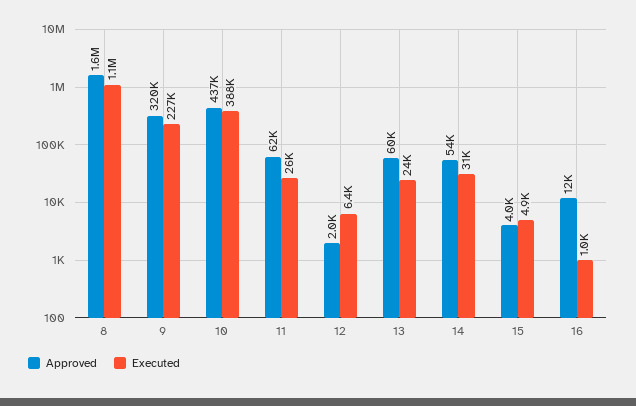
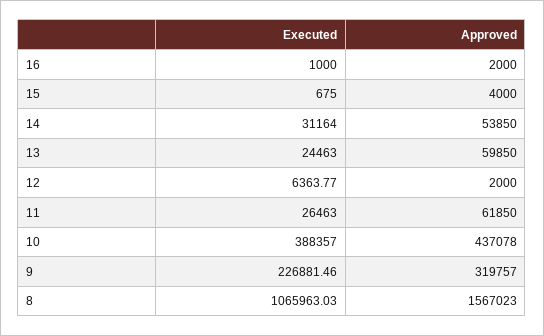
  {
    "Approved": {
      "8": 1567023,
      "9": 319757,
      "10": 437078,
      "11": 61850,
      "12": 2000,
      "13": 59850,
      "14": 53850,
      "15": 4000,
-     "16": 12000
+     "16": 2000
    },
    "Executed": {
      "8": 1065963.03,
      "9": 226881.46,
      "10": 388357,
      "11": 26463,
      "12": 6363.77,
      "13": 24463,
      "14": 31164,
-     "15": 4900,
+     "15": 675,
      "16": 1000
    }
  }

